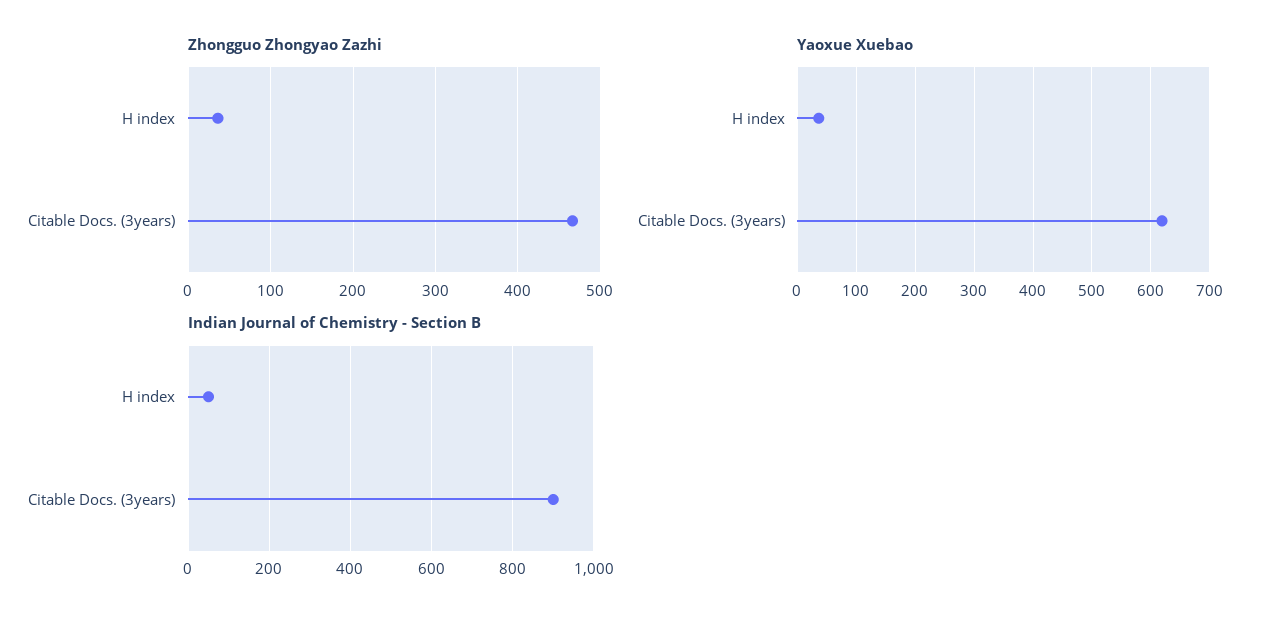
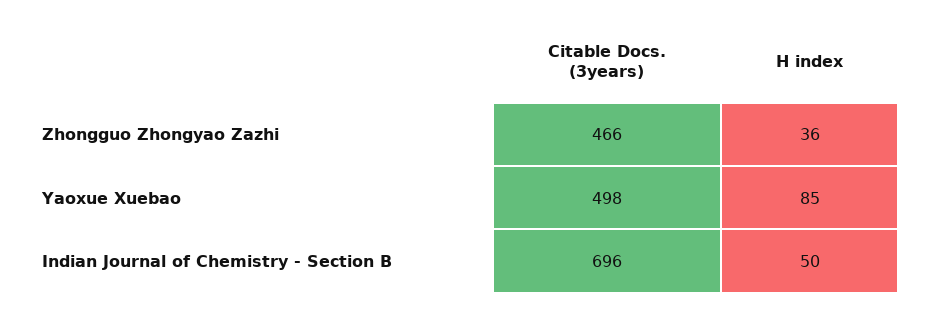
  {
    "Zhongguo Zhongyao Zazhi": {
      "H index": 36,
      "Citable Docs. (3years)": 466
    },
    "Yaoxue Xuebao": {
-     "H index": 40,
+     "H index": 85,
-     "Citable Docs. (3years)": 620
+     "Citable Docs. (3years)": 498
    },
    "Indian Journal of Chemistry - Section B": {
      "H index": 50,
-     "Citable Docs. (3years)": 900
+     "Citable Docs. (3years)": 696
    }
  }

